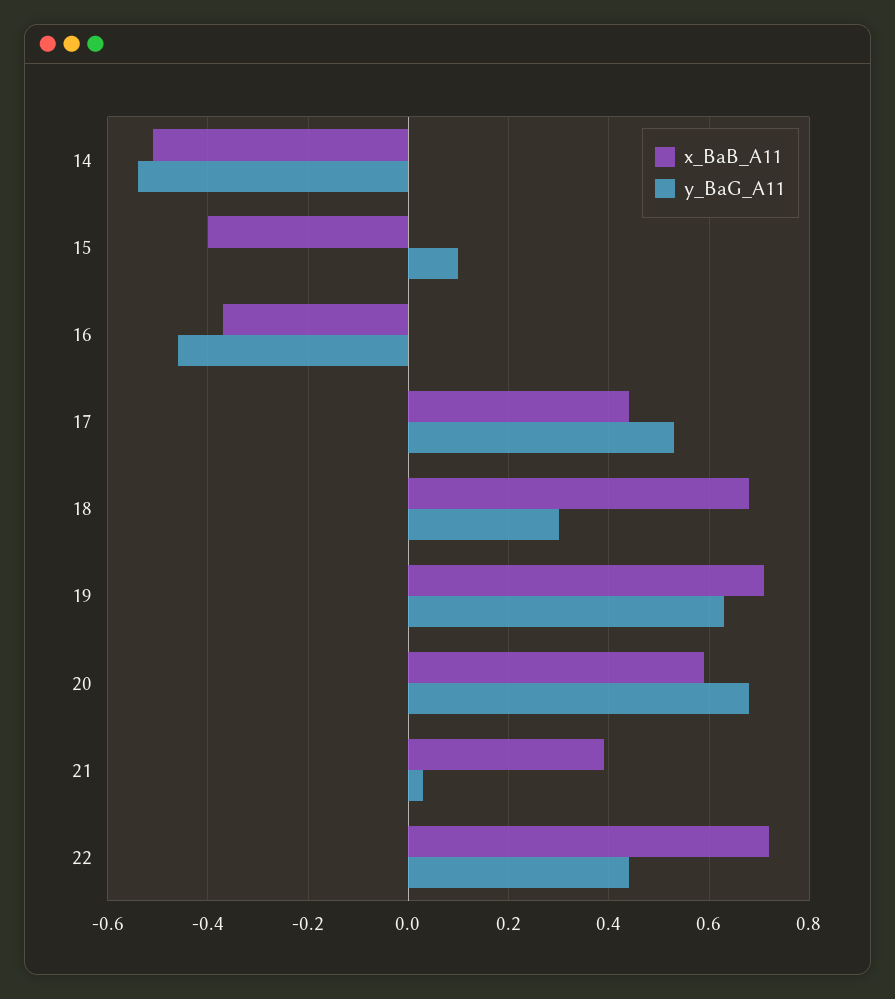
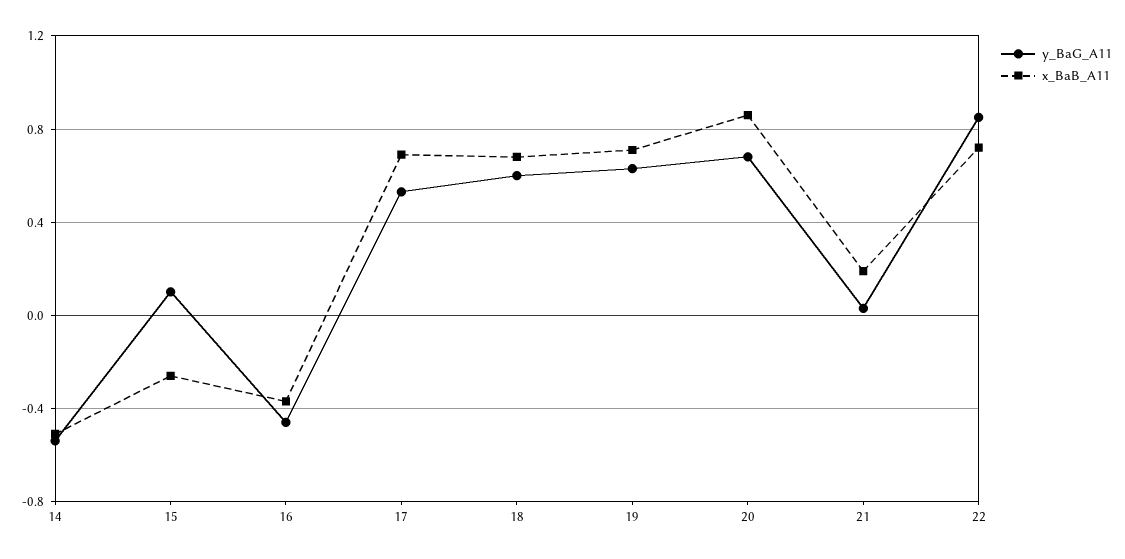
  {
    "x_BaB_A11": {
      "14": -0.5,
-     "15": -0.4,
+     "15": -0.25,
      "16": -0.35,
-     "17": 0.45,
+     "17": 0.7,
      "18": 0.7,
      "19": 0.7,
-     "20": 0.6,
+     "20": 0.85,
-     "21": 0.4,
+     "21": 0.2,
      "22": 0.7
    },
    "y_BaG_A11": {
      "14": -0.55,
      "15": 0.1,
      "16": -0.45,
      "17": 0.55,
-     "18": 0.3,
+     "18": 0.6,
      "19": 0.65,
      "20": 0.7,
      "21": 0.05,
-     "22": 0.45
+     "22": 0.85
    }
  }

